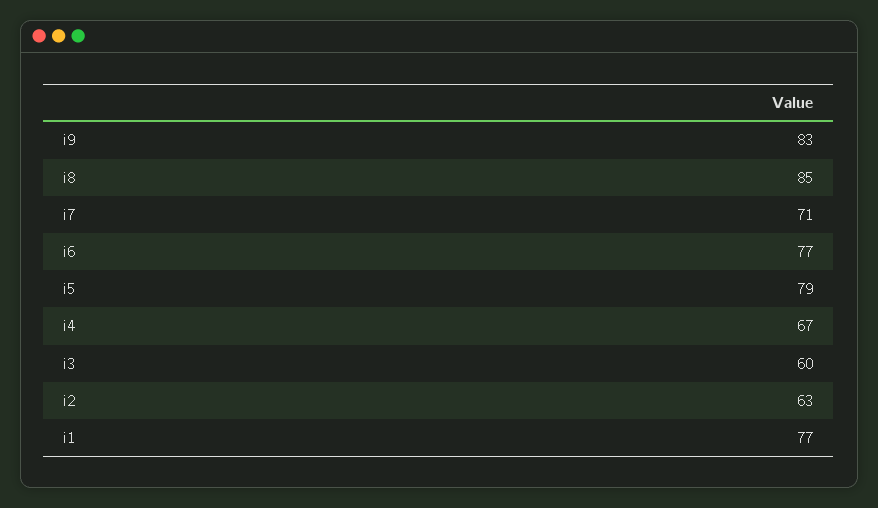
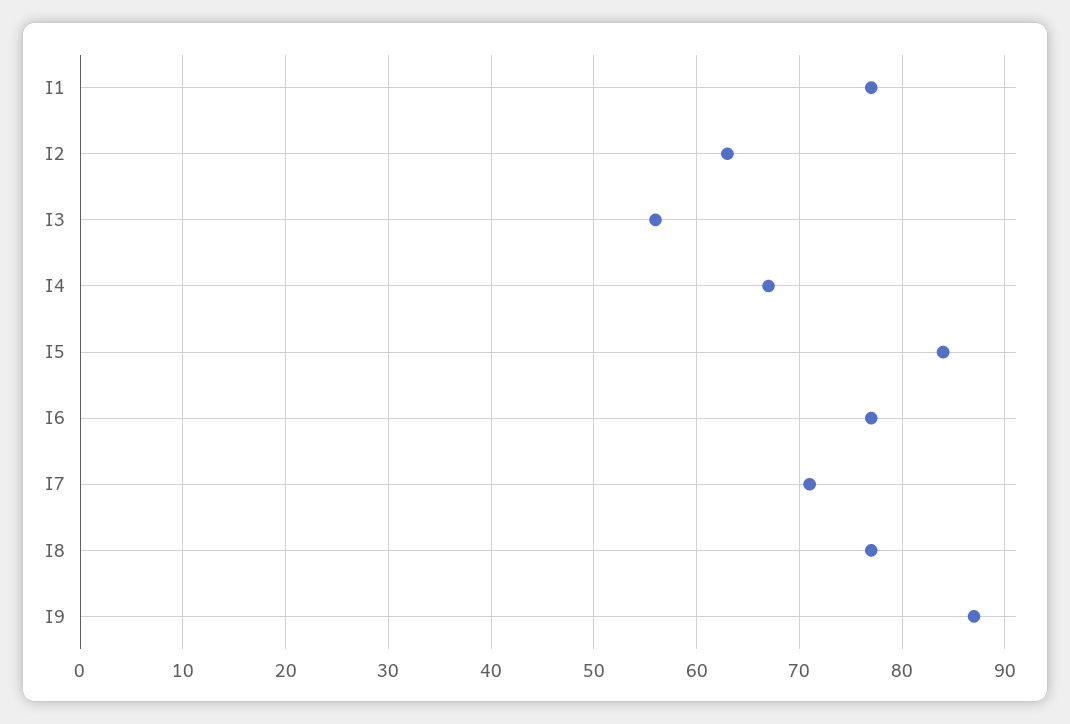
  {
-   "i9": 83,
+   "i9": 87,
-   "i8": 85,
+   "i8": 77,
    "i7": 71,
    "i6": 77,
-   "i5": 79,
+   "i5": 84,
    "i4": 67,
-   "i3": 60,
+   "i3": 56,
    "i2": 63,
    "i1": 77
  }

